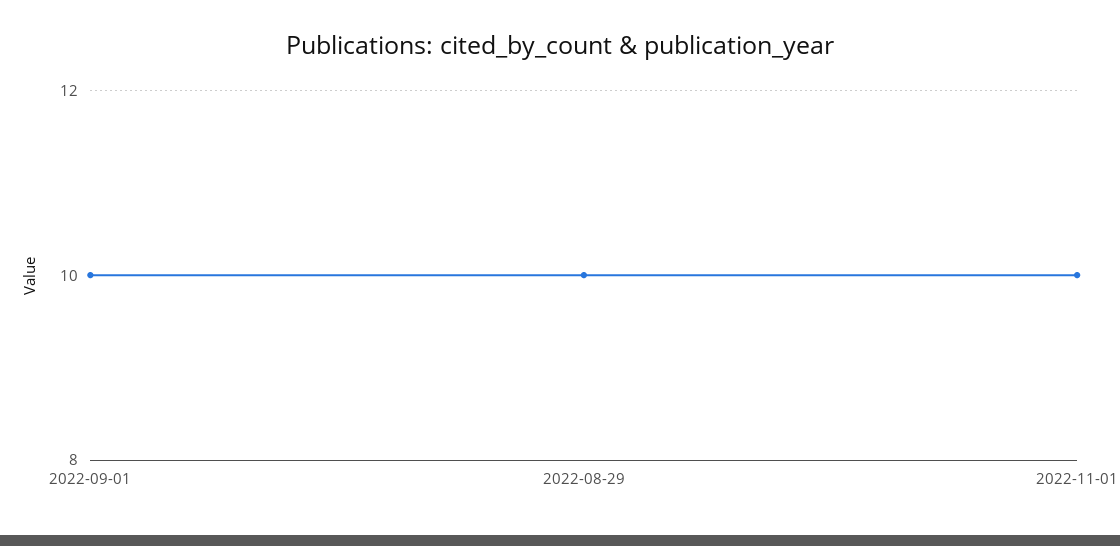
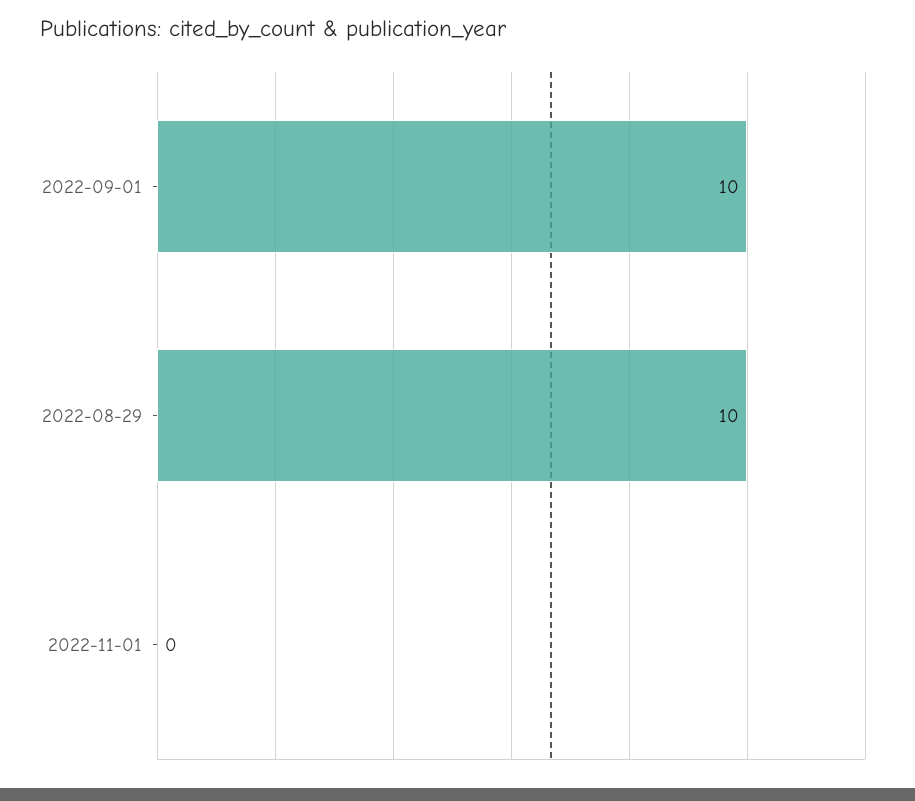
  {
    "2022-09-01": 10,
    "2022-08-29": 10,
-   "2022-11-01": 10
+   "2022-11-01": 0
  }

